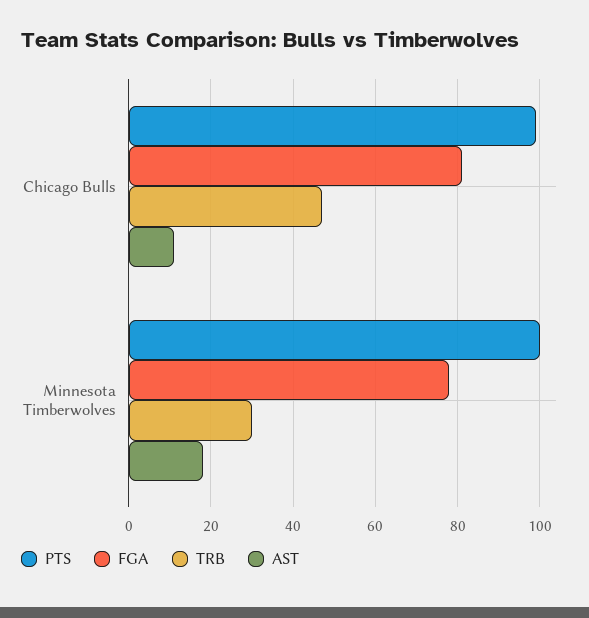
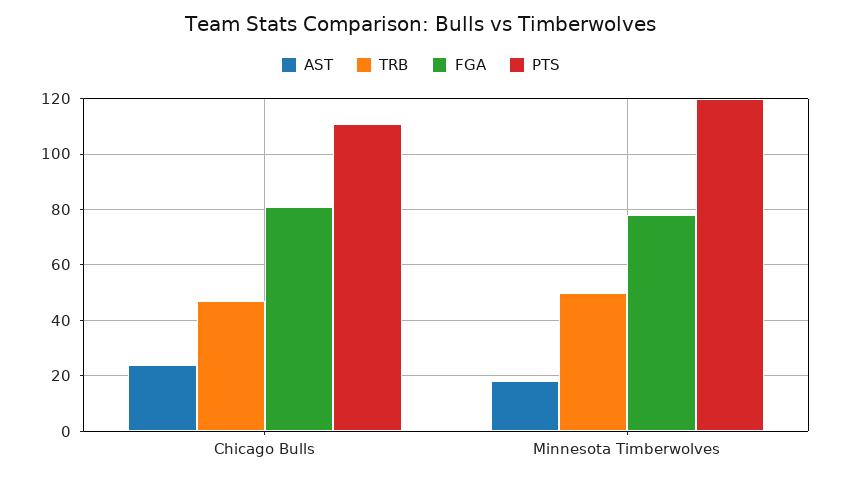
  {
    "PTS": {
-     "Chicago Bulls": 100,
+     "Chicago Bulls": 110,
-     "Minnesota Timberwolves": 100
+     "Minnesota Timberwolves": 120
    },
    "FGA": {
      "Chicago Bulls": 80,
      "Minnesota Timberwolves": 80
    },
    "TRB": {
      "Chicago Bulls": 45,
-     "Minnesota Timberwolves": 30
+     "Minnesota Timberwolves": 50
    },
    "AST": {
-     "Chicago Bulls": 10,
+     "Chicago Bulls": 25,
      "Minnesota Timberwolves": 20
    }
  }

